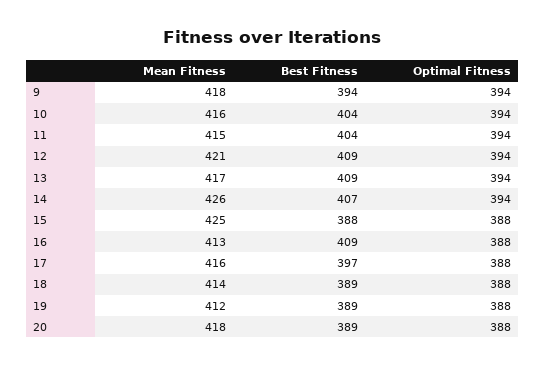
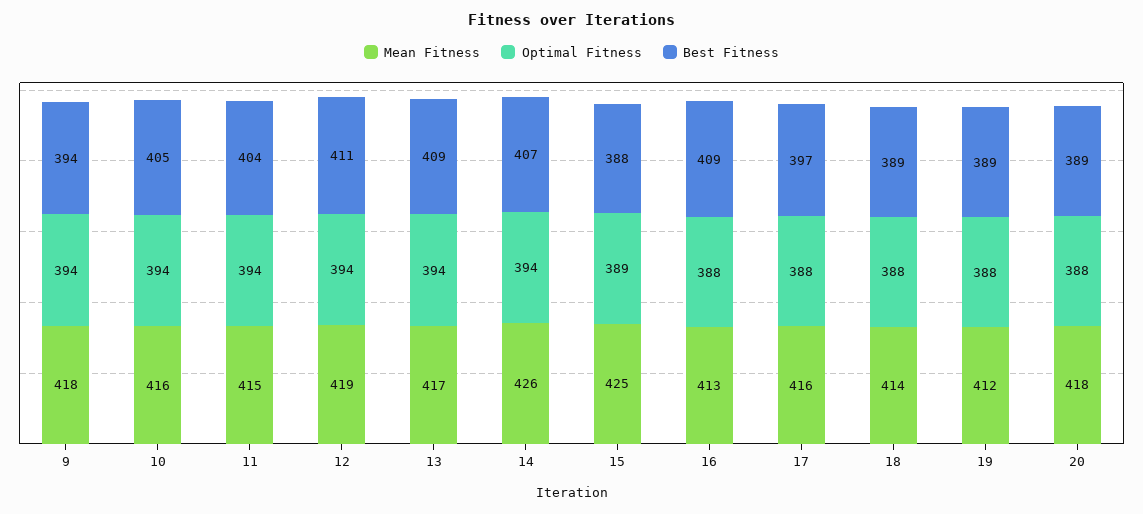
  {
    "Mean Fitness": {
      "9": 418,
      "10": 416,
      "11": 415,
-     "12": 421,
+     "12": 419,
      "13": 417,
      "14": 426,
      "15": 425,
      "16": 413,
      "17": 416,
      "18": 414,
      "19": 412,
      "20": 418
    },
    "Best Fitness": {
      "9": 394,
-     "10": 404,
+     "10": 405,
      "11": 404,
-     "12": 409,
+     "12": 411,
      "13": 409,
      "14": 407,
      "15": 388,
      "16": 409,
      "17": 397,
      "18": 389,
      "19": 389,
      "20": 389
    },
    "Optimal Fitness": {
      "9": 394,
      "10": 394,
      "11": 394,
      "12": 394,
      "13": 394,
      "14": 394,
-     "15": 388,
+     "15": 389,
      "16": 388,
      "17": 388,
      "18": 388,
      "19": 388,
      "20": 388
    }
  }

